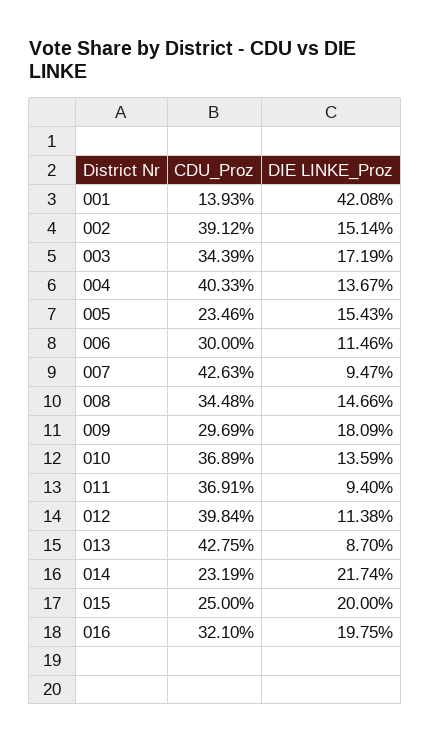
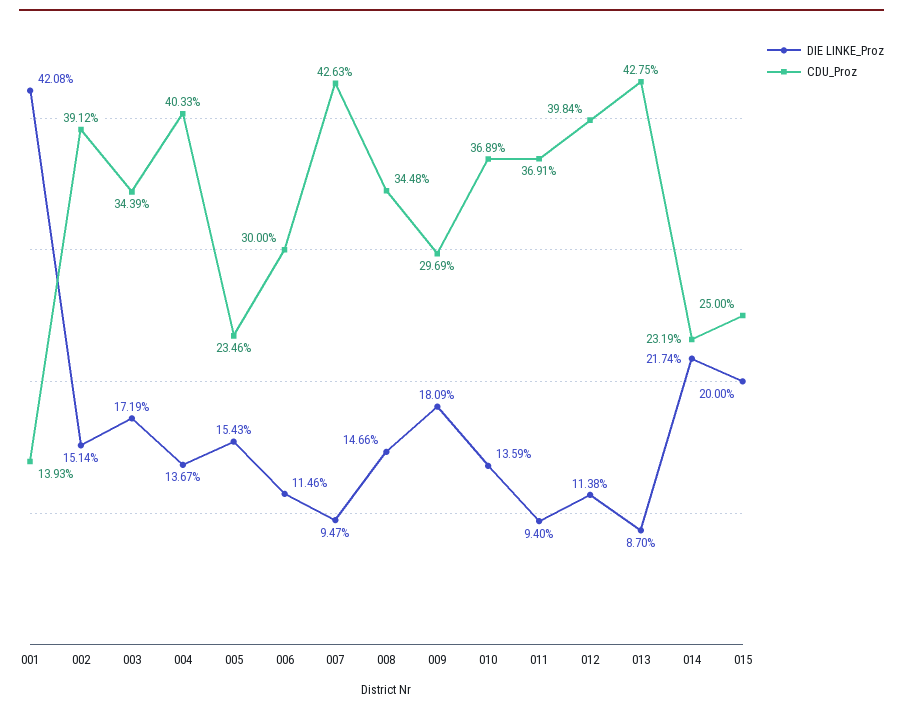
  {
    "CDU_Proz": {
      "001": 13.93,
      "002": 39.12,
      "003": 34.39,
      "004": 40.33,
      "005": 23.46,
      "006": 30,
      "007": 42.63,
      "008": 34.48,
      "009": 29.69,
      "010": 36.89,
      "011": 36.91,
      "012": 39.84,
      "013": 42.75,
      "014": 23.19,
-     "015": 25,
+     "015": 25
-     "016": 32.1
    },
    "DIE LINKE_Proz": {
      "001": 42.08,
      "002": 15.14,
      "003": 17.19,
      "004": 13.67,
      "005": 15.43,
      "006": 11.46,
      "007": 9.47,
      "008": 14.66,
      "009": 18.09,
      "010": 13.59,
      "011": 9.4,
      "012": 11.38,
      "013": 8.7,
      "014": 21.74,
-     "015": 20,
+     "015": 20
-     "016": 19.75
    }
  }

